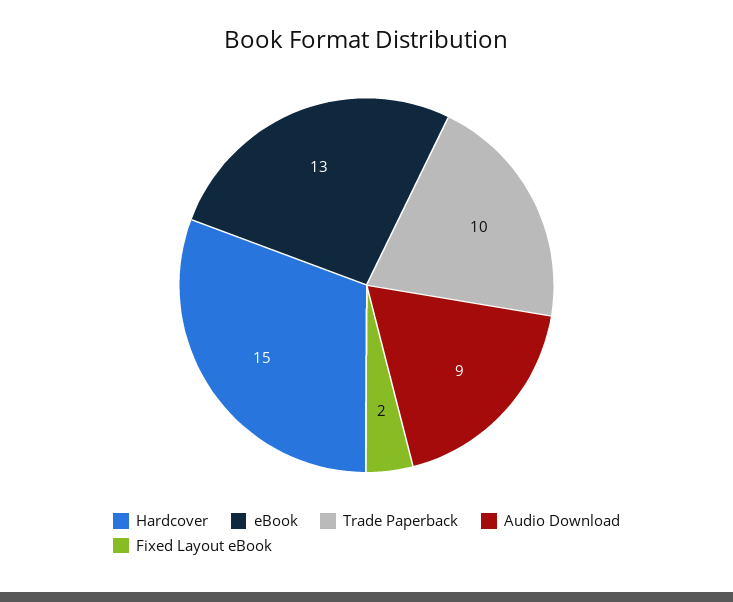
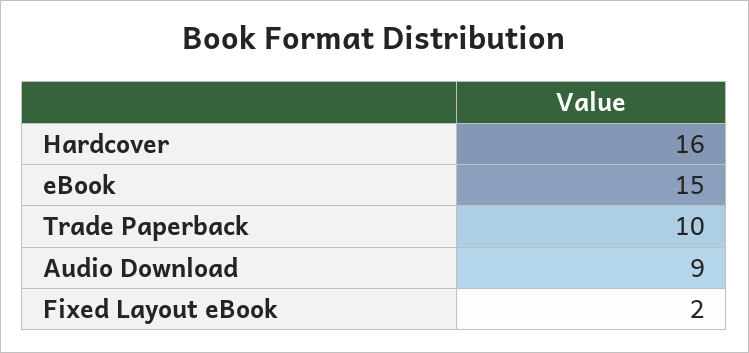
  {
-   "Hardcover": 15,
+   "Hardcover": 16,
-   "eBook": 13,
+   "eBook": 15,
    "Trade Paperback": 10,
    "Audio Download": 9,
    "Fixed Layout eBook": 2
  }

